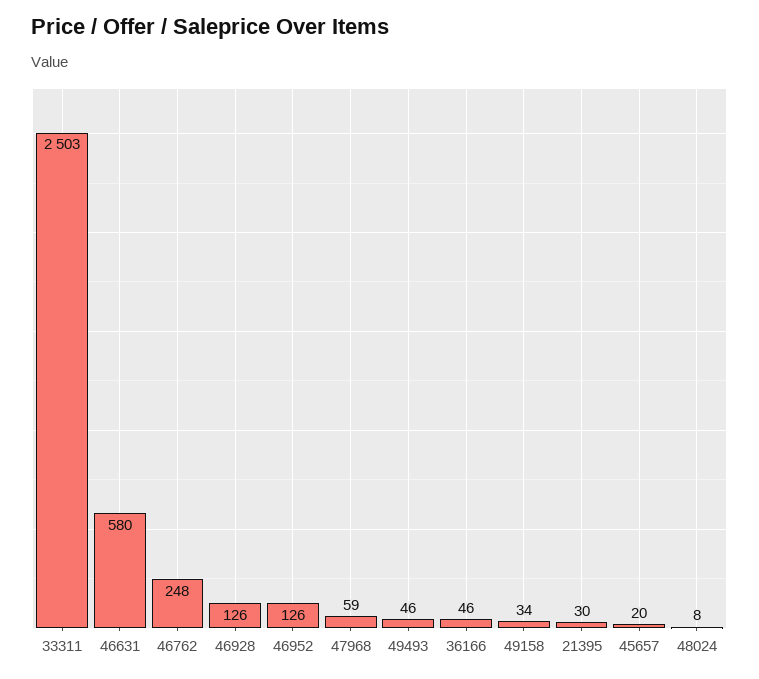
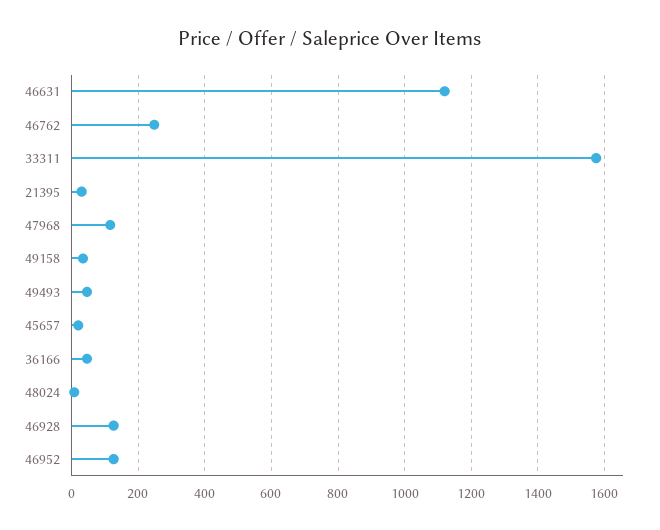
  {
-   "33311": 2503,
+   "33311": 1580,
-   "46631": 580,
+   "46631": 1120,
    "46762": 248,
    "46928": 126,
    "46952": 126,
-   "47968": 59,
+   "47968": 120,
    "49493": 46,
    "36166": 46,
    "49158": 34,
    "21395": 30,
    "45657": 20,
    "48024": 8
  }

